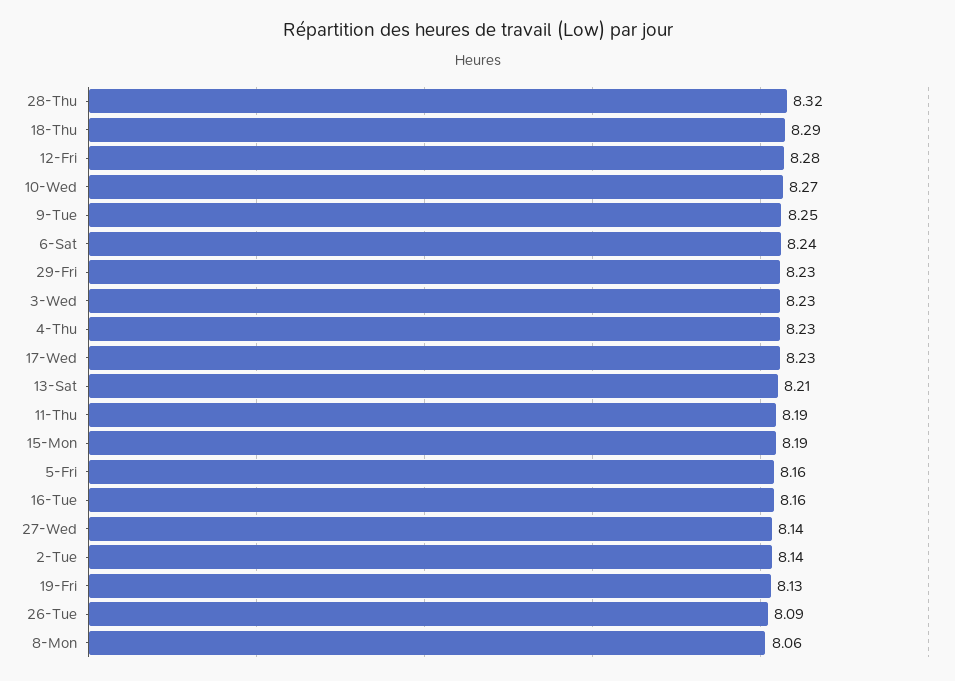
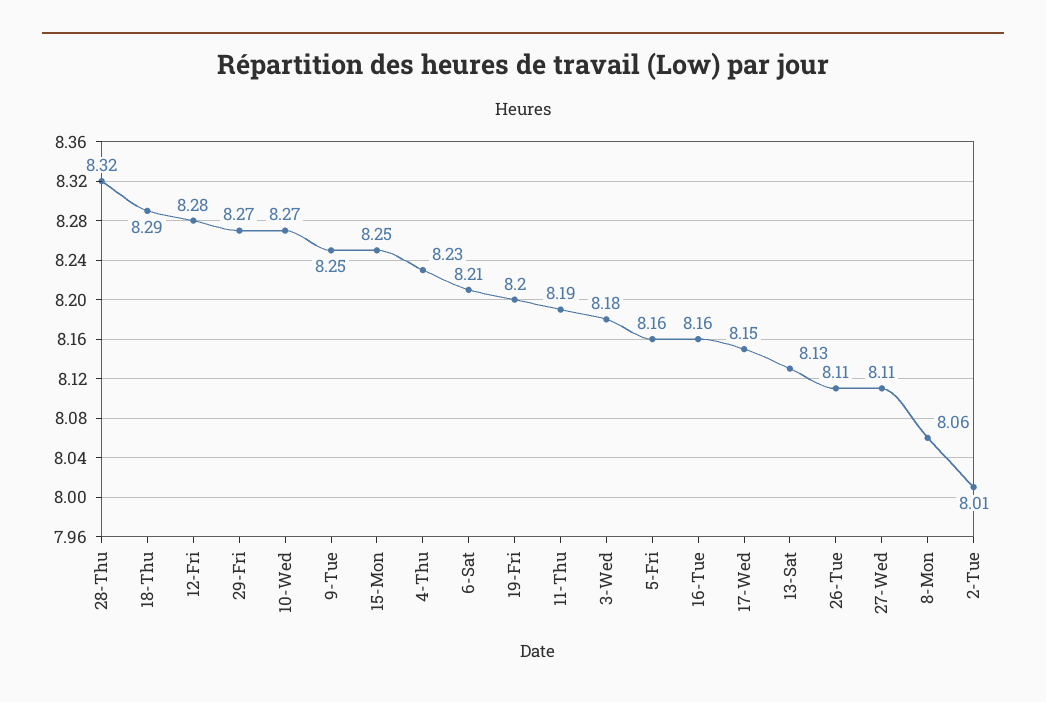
  {
    "28-Thu": 8.32,
    "18-Thu": 8.29,
    "12-Fri": 8.28,
    "10-Wed": 8.27,
    "9-Tue": 8.25,
-   "6-Sat": 8.24,
+   "6-Sat": 8.21,
-   "29-Fri": 8.23,
+   "29-Fri": 8.27,
-   "3-Wed": 8.23,
+   "3-Wed": 8.18,
    "4-Thu": 8.23,
-   "17-Wed": 8.23,
+   "17-Wed": 8.15,
-   "13-Sat": 8.21,
+   "13-Sat": 8.13,
    "11-Thu": 8.19,
-   "15-Mon": 8.19,
+   "15-Mon": 8.25,
    "5-Fri": 8.16,
    "16-Tue": 8.16,
-   "27-Wed": 8.14,
+   "27-Wed": 8.11,
-   "2-Tue": 8.14,
+   "2-Tue": 8.01,
-   "19-Fri": 8.13,
+   "19-Fri": 8.2,
-   "26-Tue": 8.09,
+   "26-Tue": 8.11,
    "8-Mon": 8.06
  }

